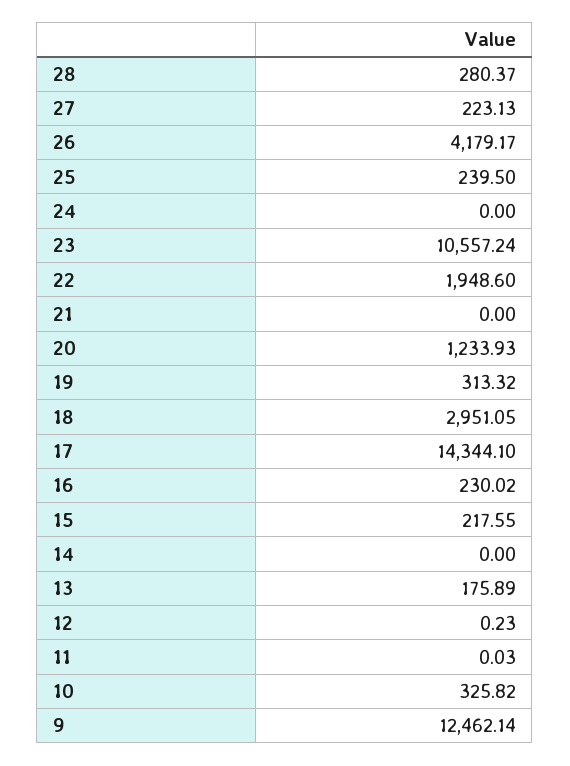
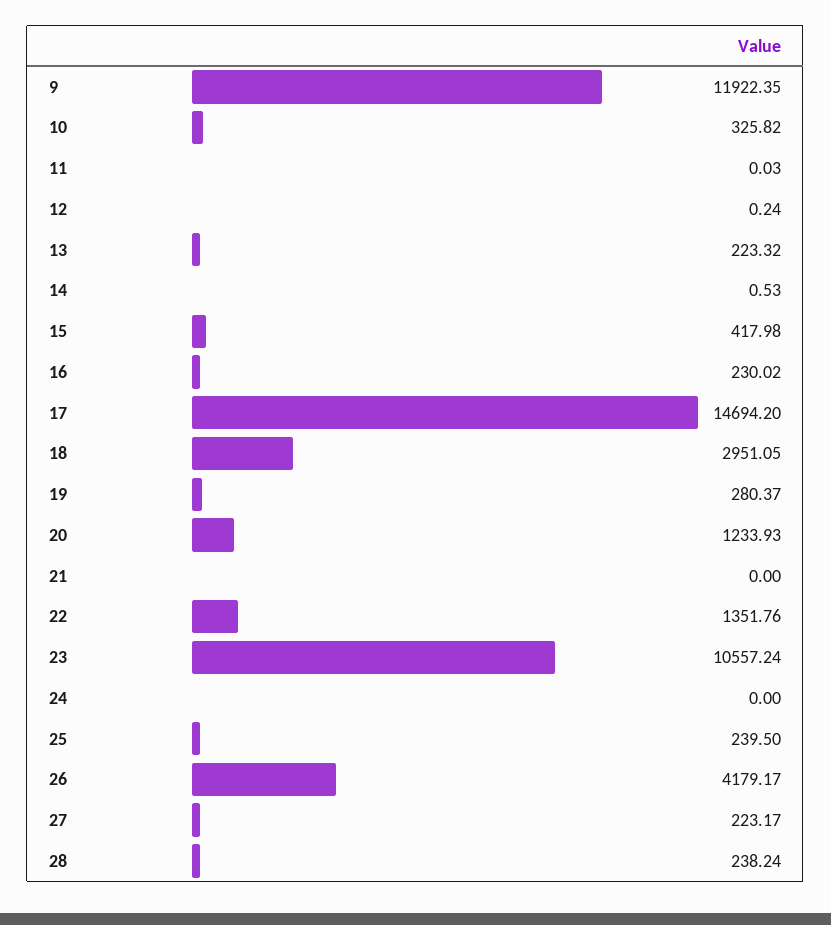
  {
-   "28": 280.37,
+   "28": 238.24,
-   "27": 223.13,
+   "27": 223.17,
    "26": 4179.17,
    "25": 239.5,
    "24": 0,
    "23": 10557.24,
-   "22": 1948.6,
+   "22": 1351.76,
    "21": 0,
    "20": 1233.93,
-   "19": 313.32,
+   "19": 280.37,
    "18": 2951.05,
-   "17": 14344.1,
+   "17": 14694.2,
    "16": 230.02,
-   "15": 217.55,
+   "15": 417.98,
-   "14": 0,
+   "14": 0.53,
-   "13": 175.89,
+   "13": 223.32,
-   "12": 0.23,
+   "12": 0.24,
    "11": 0.03,
    "10": 325.82,
-   "9": 12462.14
+   "9": 11922.35
  }

